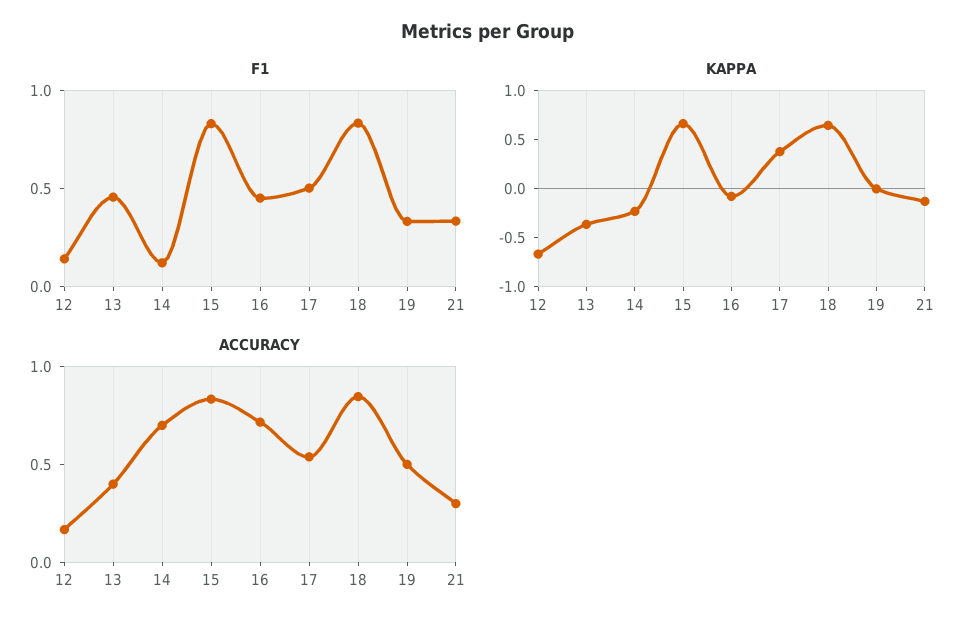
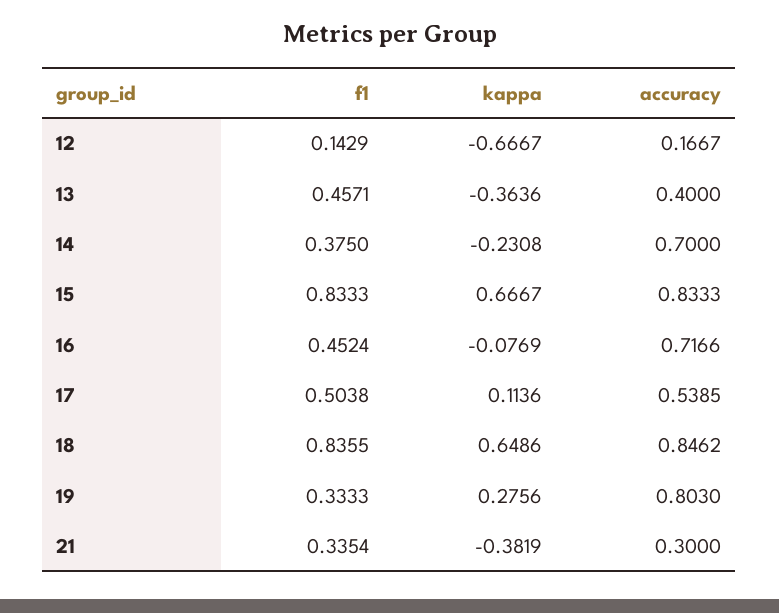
  {
    "F1": {
      "12": 0.1429,
      "13": 0.4571,
-     "14": 0.1,
+     "14": 0.375,
      "15": 0.8333,
      "16": 0.4524,
      "17": 0.5038,
      "18": 0.8355,
      "19": 0.3333,
      "21": 0.3354
    },
    "KAPPA": {
      "12": -0.6667,
      "13": -0.3636,
      "14": -0.2308,
      "15": 0.6667,
      "16": -0.0769,
-     "17": 0.4,
+     "17": 0.1136,
      "18": 0.6486,
-     "19": 0,
+     "19": 0.2756,
-     "21": -0.1
+     "21": -0.3819
    },
    "ACCURACY": {
      "12": 0.1667,
      "13": 0.4,
      "14": 0.7,
      "15": 0.8333,
      "16": 0.7166,
      "17": 0.5385,
      "18": 0.8462,
-     "19": 0.5,
+     "19": 0.803,
      "21": 0.3
    }
  }

